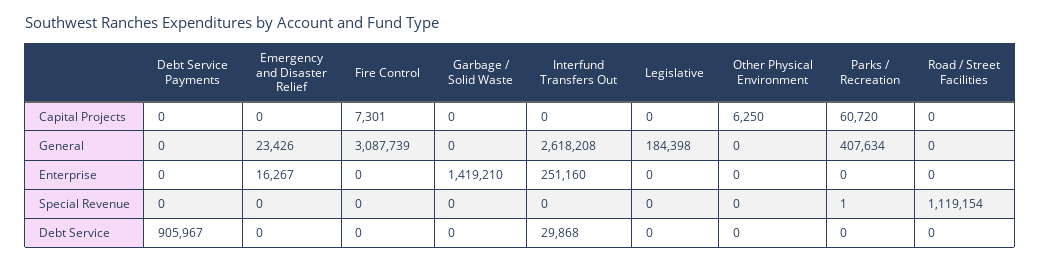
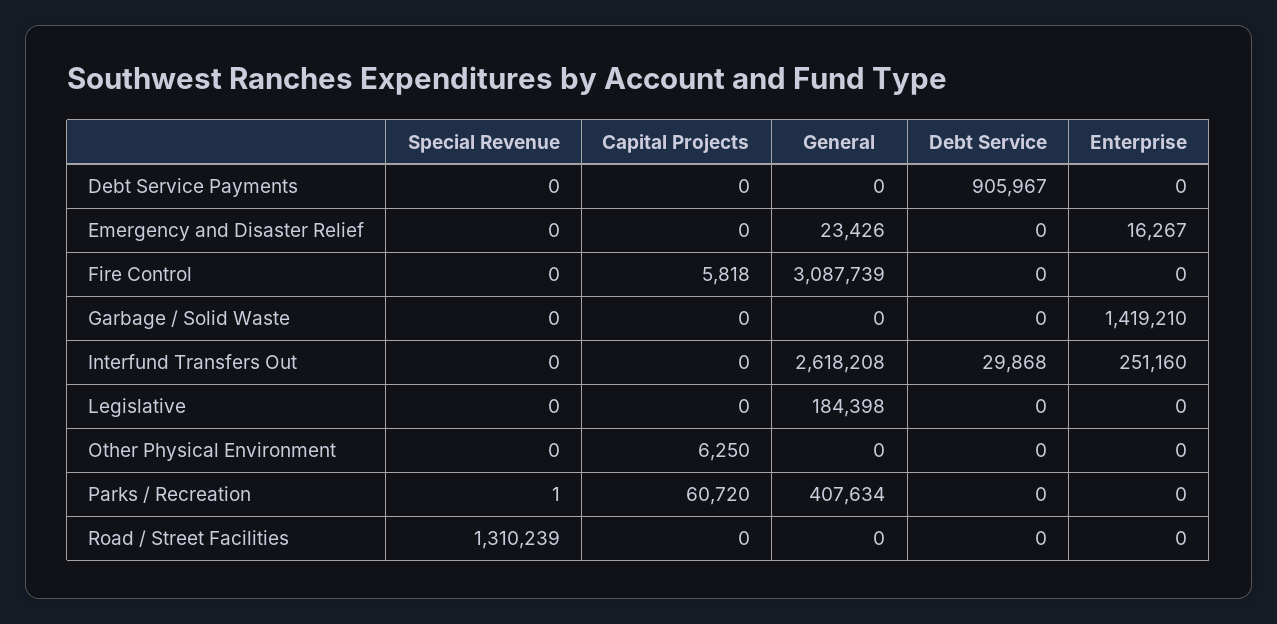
  {
    "Debt Service Payments": {
      "Capital Projects": 0,
      "General": 0,
      "Enterprise": 0,
      "Special Revenue": 0,
      "Debt Service": 905967
    },
    "Emergency and Disaster Relief": {
      "Capital Projects": 0,
      "General": 23426,
      "Enterprise": 16267,
      "Special Revenue": 0,
      "Debt Service": 0
    },
    "Fire Control": {
-     "Capital Projects": 7301,
+     "Capital Projects": 5818,
      "General": 3087739,
      "Enterprise": 0,
      "Special Revenue": 0,
      "Debt Service": 0
    },
    "Garbage / Solid Waste": {
      "Capital Projects": 0,
      "General": 0,
      "Enterprise": 1419210,
      "Special Revenue": 0,
      "Debt Service": 0
    },
    "Interfund Transfers Out": {
      "Capital Projects": 0,
      "General": 2618208,
      "Enterprise": 251160,
      "Special Revenue": 0,
      "Debt Service": 29868
    },
    "Legislative": {
      "Capital Projects": 0,
      "General": 184398,
      "Enterprise": 0,
      "Special Revenue": 0,
      "Debt Service": 0
    },
    "Other Physical Environment": {
      "Capital Projects": 6250,
      "General": 0,
      "Enterprise": 0,
      "Special Revenue": 0,
      "Debt Service": 0
    },
    "Parks / Recreation": {
      "Capital Projects": 60720,
      "General": 407634,
      "Enterprise": 0,
      "Special Revenue": 1,
      "Debt Service": 0
    },
    "Road / Street Facilities": {
      "Capital Projects": 0,
      "General": 0,
      "Enterprise": 0,
-     "Special Revenue": 1119154,
+     "Special Revenue": 1310239,
      "Debt Service": 0
    }
  }

